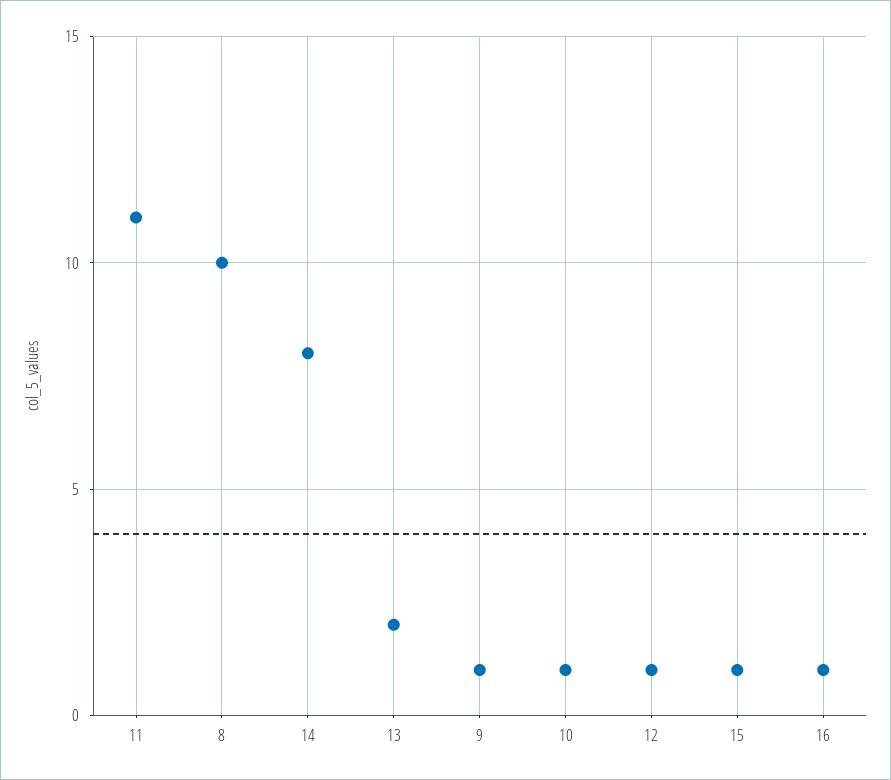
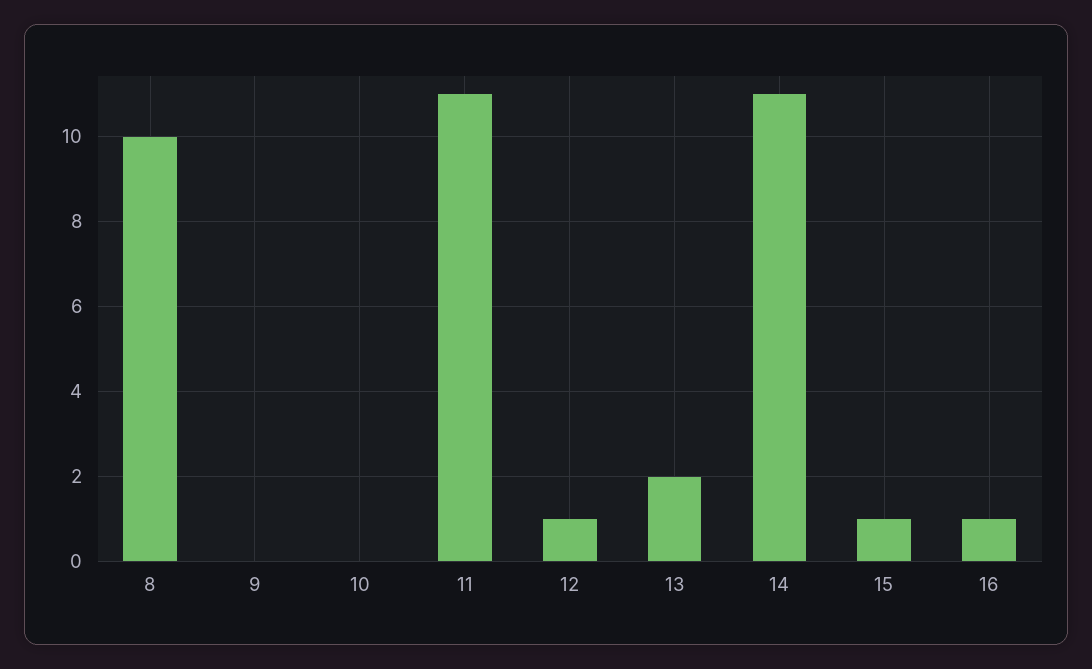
  {
    "11": 11,
    "8": 10,
-   "14": 8,
+   "14": 11,
    "13": 2,
-   "9": 1,
+   "9": 0,
-   "10": 1,
+   "10": 0,
    "12": 1,
    "15": 1,
    "16": 1
  }

